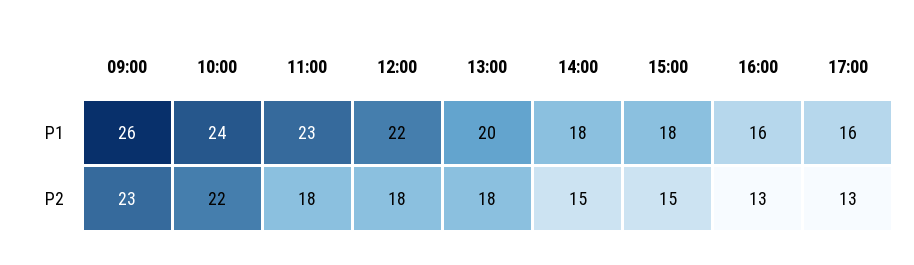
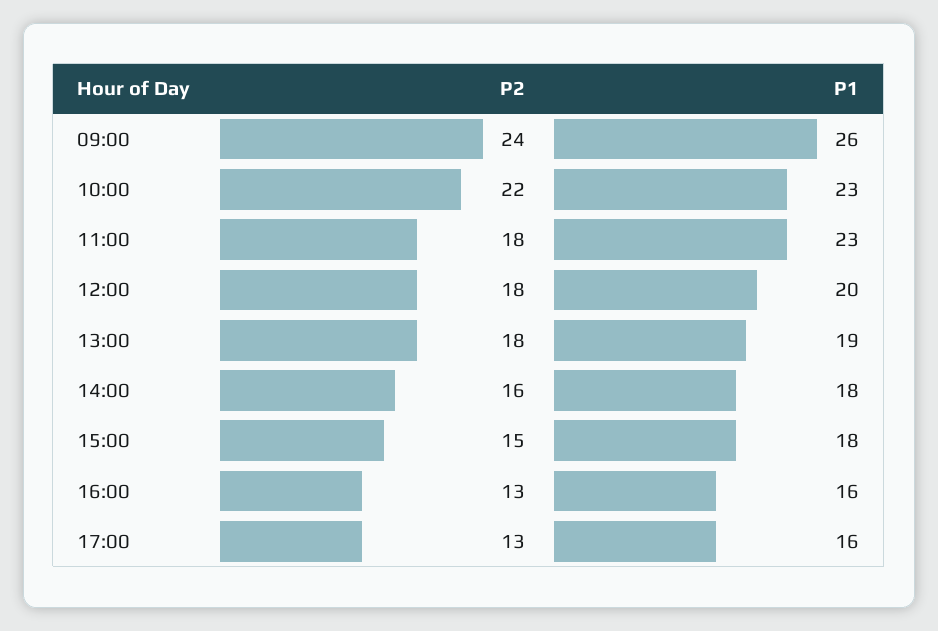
  {
    "09:00": {
      "P1": 26,
-     "P2": 23
+     "P2": 24
    },
    "10:00": {
-     "P1": 24,
+     "P1": 23,
      "P2": 22
    },
    "11:00": {
      "P1": 23,
      "P2": 18
    },
    "12:00": {
-     "P1": 22,
+     "P1": 20,
      "P2": 18
    },
    "13:00": {
-     "P1": 20,
+     "P1": 19,
      "P2": 18
    },
    "14:00": {
      "P1": 18,
-     "P2": 15
+     "P2": 16
    },
    "15:00": {
      "P1": 18,
      "P2": 15
    },
    "16:00": {
      "P1": 16,
      "P2": 13
    },
    "17:00": {
      "P1": 16,
      "P2": 13
    }
  }

